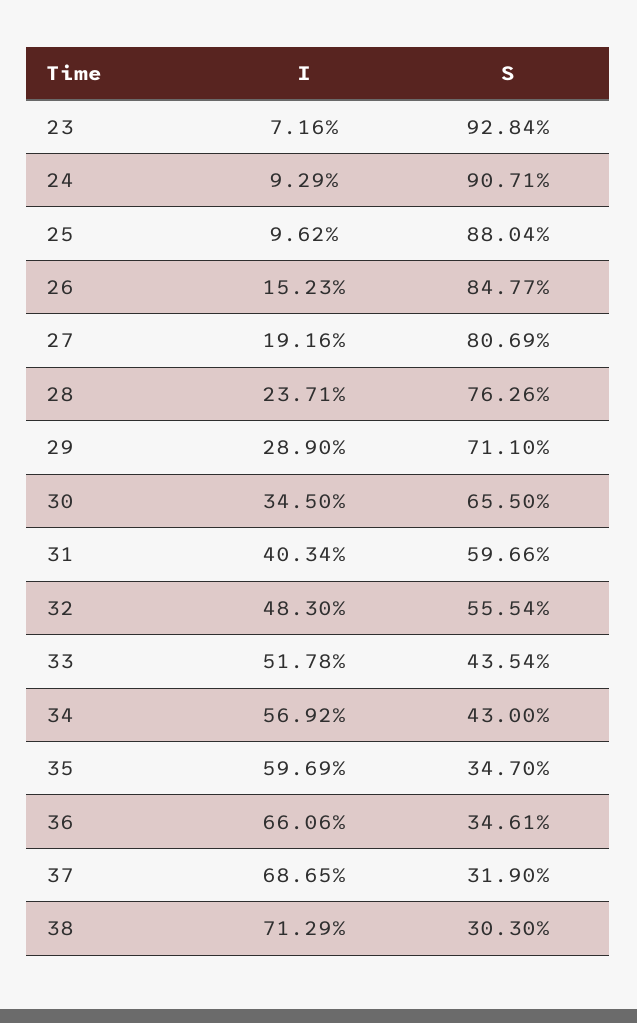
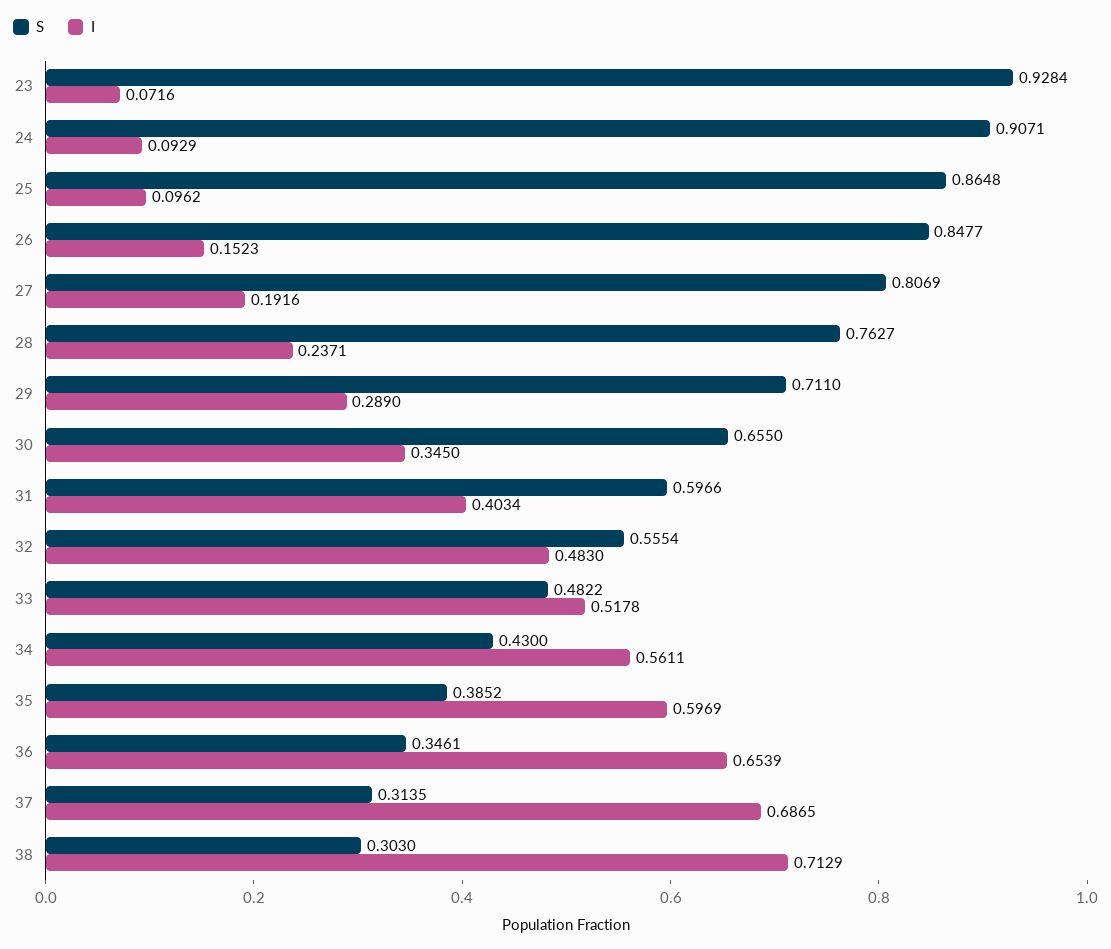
  {
    "I": {
      "23": 0.0716,
      "24": 0.0929,
      "25": 0.0962,
      "26": 0.1523,
      "27": 0.1916,
      "28": 0.2371,
      "29": 0.289,
      "30": 0.345,
      "31": 0.4034,
      "32": 0.483,
      "33": 0.5178,
-     "34": 0.5692,
+     "34": 0.5611,
      "35": 0.5969,
-     "36": 0.6606,
+     "36": 0.6539,
      "37": 0.6865,
      "38": 0.7129
    },
    "S": {
      "23": 0.9284,
      "24": 0.9071,
-     "25": 0.8804,
+     "25": 0.8648,
      "26": 0.8477,
      "27": 0.8069,
-     "28": 0.7626,
+     "28": 0.7627,
      "29": 0.711,
      "30": 0.655,
      "31": 0.5966,
      "32": 0.5554,
-     "33": 0.4354,
+     "33": 0.4822,
      "34": 0.43,
-     "35": 0.347,
+     "35": 0.3852,
      "36": 0.3461,
-     "37": 0.319,
+     "37": 0.3135,
      "38": 0.303
    }
  }

